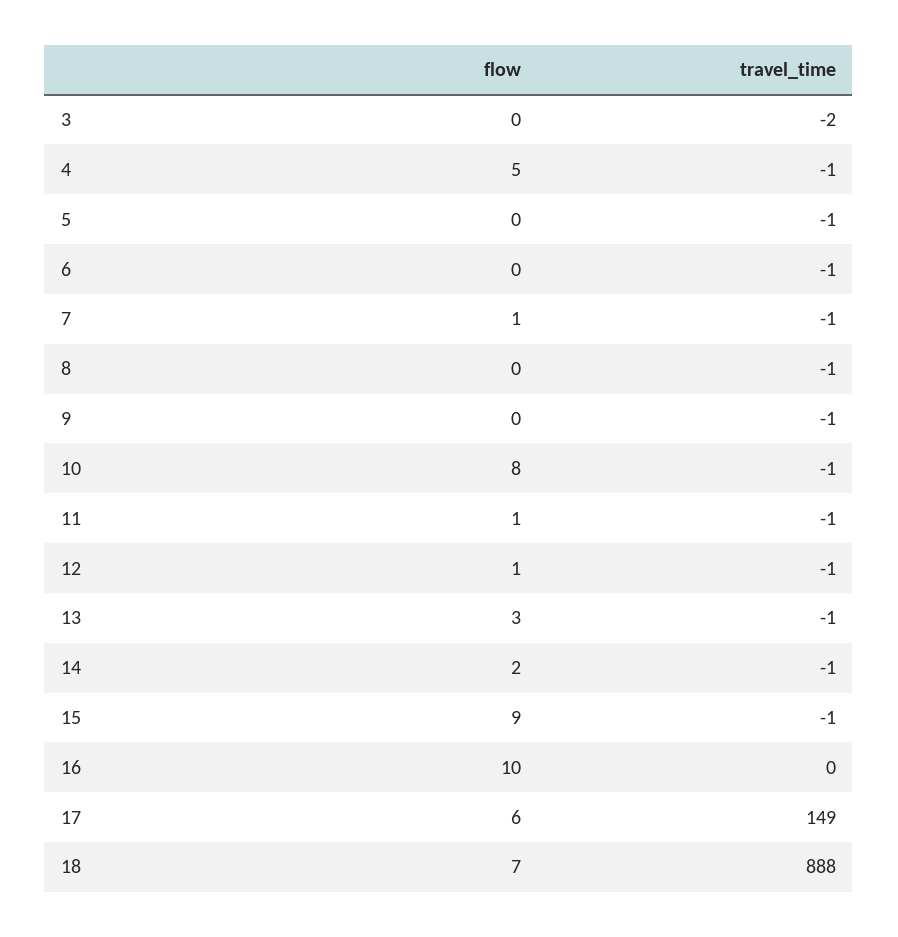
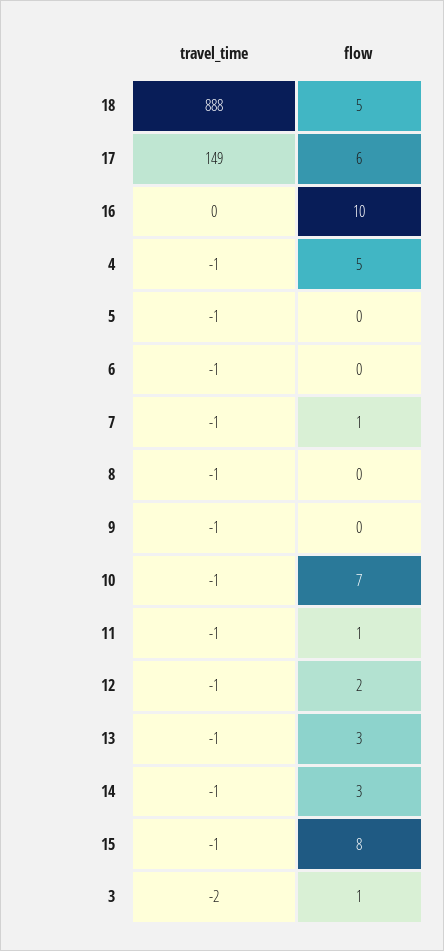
  {
    "flow": {
-     "3": 0,
+     "3": 1,
      "4": 5,
      "5": 0,
      "6": 0,
      "7": 1,
      "8": 0,
      "9": 0,
-     "10": 8,
+     "10": 7,
      "11": 1,
-     "12": 1,
+     "12": 2,
      "13": 3,
-     "14": 2,
+     "14": 3,
-     "15": 9,
+     "15": 8,
      "16": 10,
      "17": 6,
-     "18": 7
+     "18": 5
    },
    "travel_time": {
      "3": -2,
      "4": -1,
      "5": -1,
      "6": -1,
      "7": -1,
      "8": -1,
      "9": -1,
      "10": -1,
      "11": -1,
      "12": -1,
      "13": -1,
      "14": -1,
      "15": -1,
      "16": 0,
      "17": 149,
      "18": 888
    }
  }

